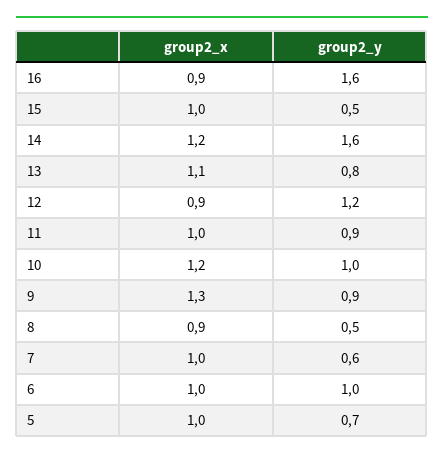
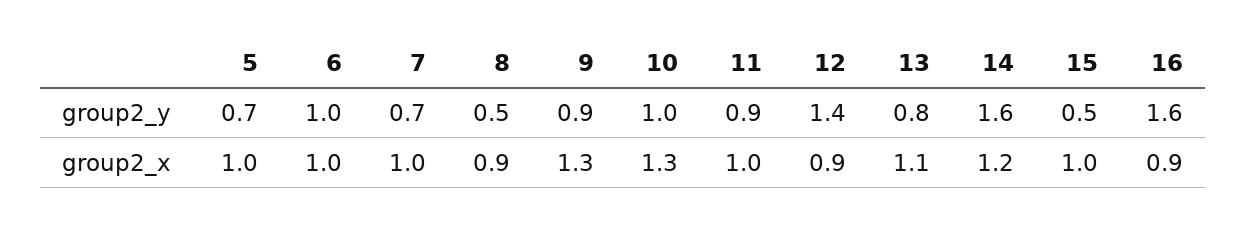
  {
    "group2_x": {
      "16": 0.9,
      "15": 1,
      "14": 1.2,
      "13": 1.1,
      "12": 0.9,
      "11": 1,
-     "10": 1.2,
+     "10": 1.3,
      "9": 1.3,
      "8": 0.9,
      "7": 1,
      "6": 1,
      "5": 1
    },
    "group2_y": {
      "16": 1.6,
      "15": 0.5,
      "14": 1.6,
      "13": 0.8,
-     "12": 1.2,
+     "12": 1.4,
      "11": 0.9,
      "10": 1,
      "9": 0.9,
      "8": 0.5,
-     "7": 0.6,
+     "7": 0.7,
      "6": 1,
      "5": 0.7
    }
  }

